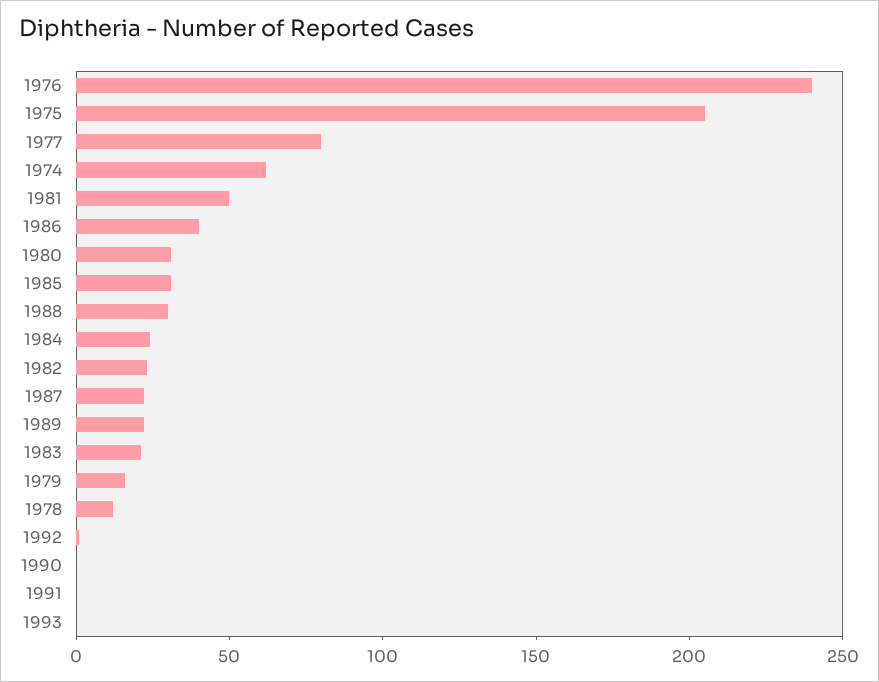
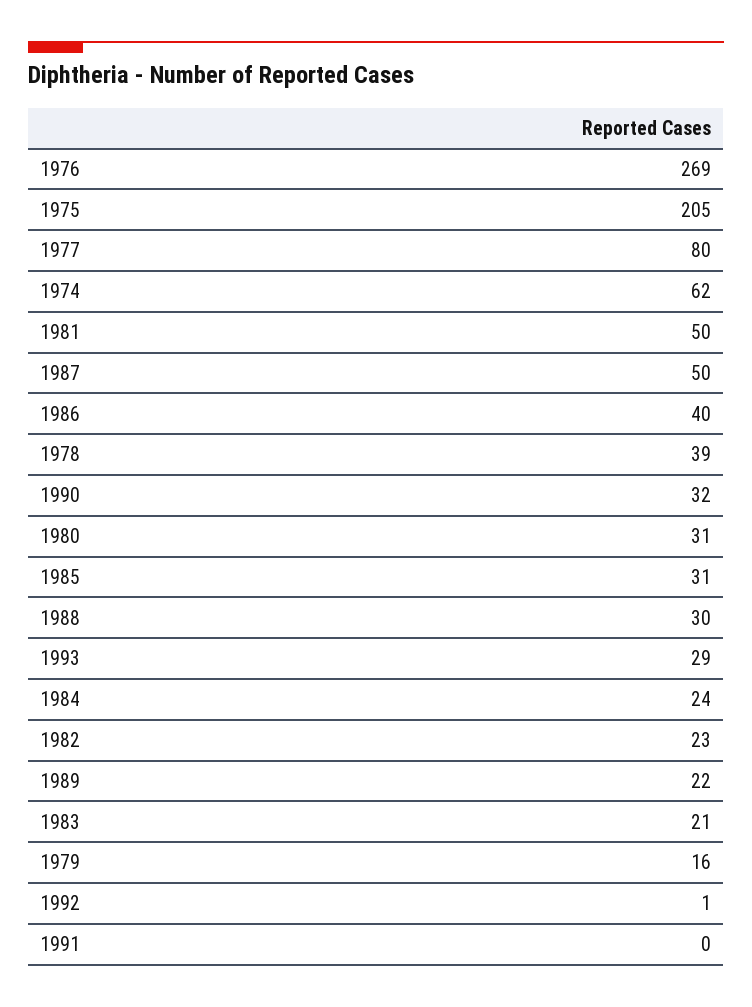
  {
-   "1976": 240,
+   "1976": 269,
    "1975": 205,
    "1977": 80,
    "1974": 62,
    "1981": 50,
    "1986": 40,
    "1980": 31,
    "1985": 31,
    "1988": 30,
    "1984": 24,
    "1982": 23,
-   "1987": 20,
+   "1987": 50,
    "1989": 22,
    "1983": 21,
    "1979": 16,
-   "1978": 10,
+   "1978": 39,
    "1992": 1,
-   "1990": 0,
+   "1990": 32,
    "1991": 0,
-   "1993": 0
+   "1993": 29
  }

